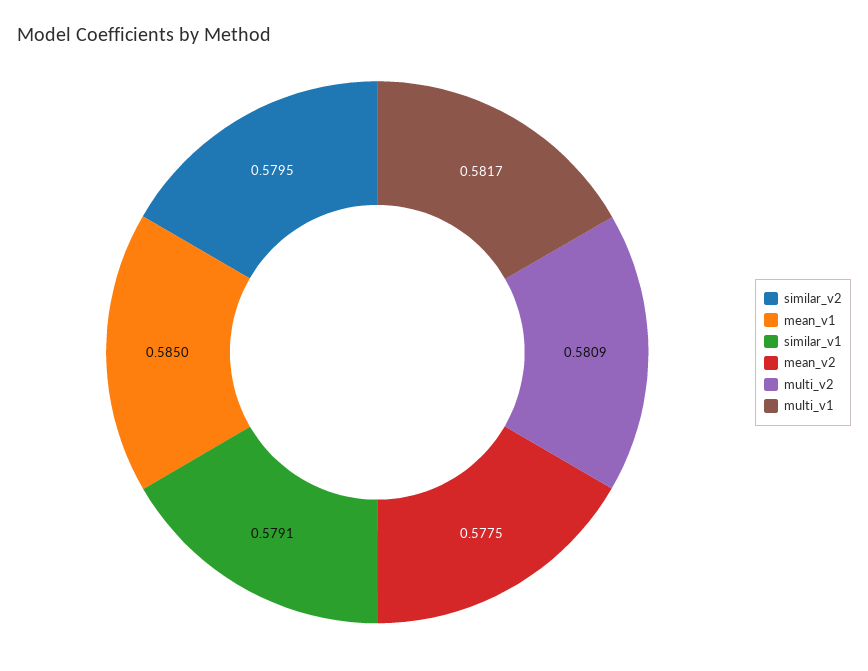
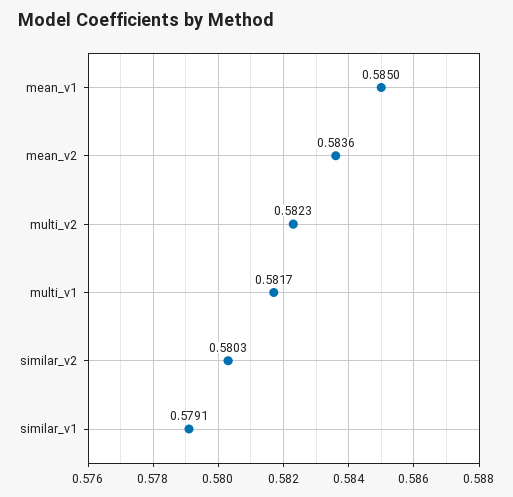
  {
-   "similar_v2": 0.5795,
+   "similar_v2": 0.5803,
    "mean_v1": 0.585,
    "similar_v1": 0.5791,
-   "mean_v2": 0.5775,
+   "mean_v2": 0.5836,
-   "multi_v2": 0.5809,
+   "multi_v2": 0.5823,
    "multi_v1": 0.5817
  }

